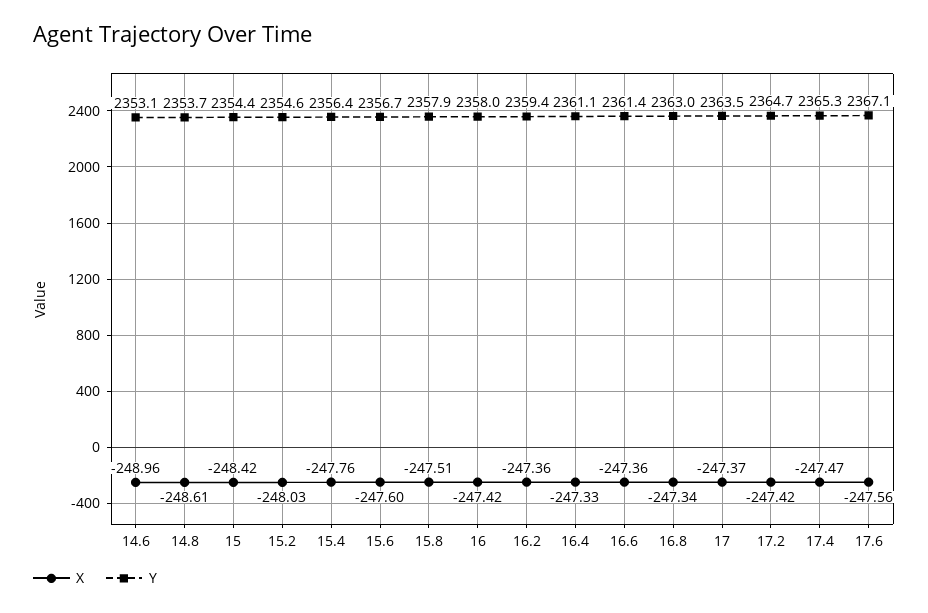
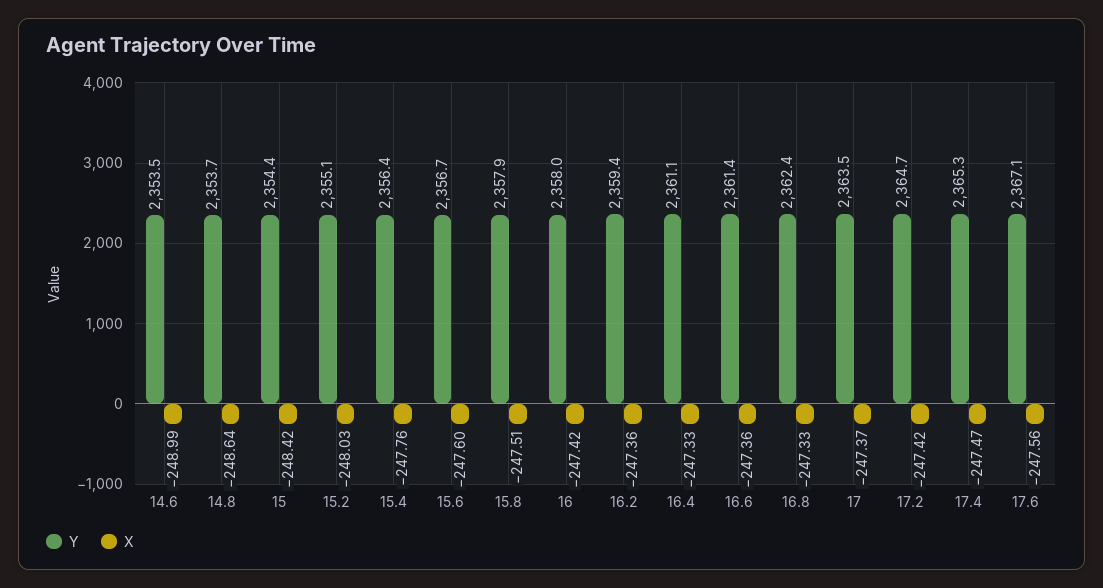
  {
    "X": {
-     "14.6": -248.96,
+     "14.6": -248.99,
-     "14.8": -248.61,
+     "14.8": -248.64,
      "15": -248.42,
      "15.2": -248.03,
      "15.4": -247.76,
      "15.6": -247.6,
      "15.8": -247.51,
      "16": -247.42,
      "16.2": -247.36,
      "16.4": -247.33,
      "16.6": -247.36,
-     "16.8": -247.34,
+     "16.8": -247.33,
      "17": -247.37,
      "17.2": -247.42,
      "17.4": -247.47,
      "17.6": -247.56
    },
    "Y": {
-     "14.6": 2353.1,
+     "14.6": 2353.5,
      "14.8": 2353.7,
      "15": 2354.4,
-     "15.2": 2354.6,
+     "15.2": 2355.1,
      "15.4": 2356.4,
      "15.6": 2356.7,
      "15.8": 2357.9,
      "16": 2358,
      "16.2": 2359.4,
      "16.4": 2361.1,
      "16.6": 2361.4,
-     "16.8": 2363,
+     "16.8": 2362.4,
      "17": 2363.5,
      "17.2": 2364.7,
      "17.4": 2365.3,
      "17.6": 2367.1
    }
  }

